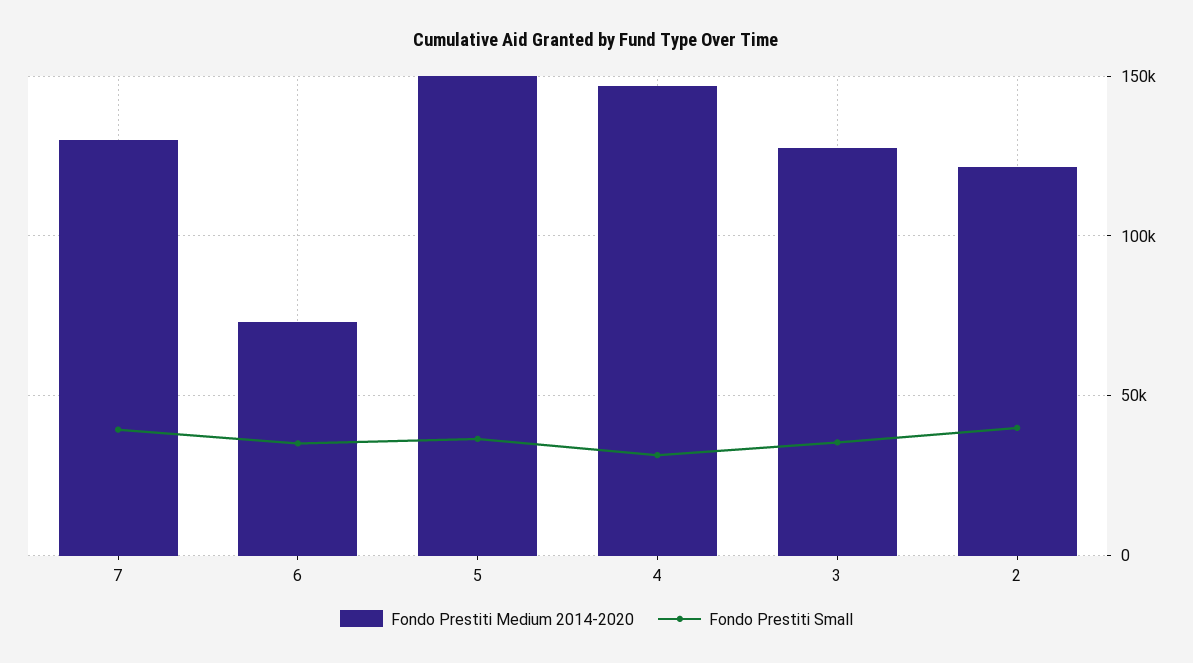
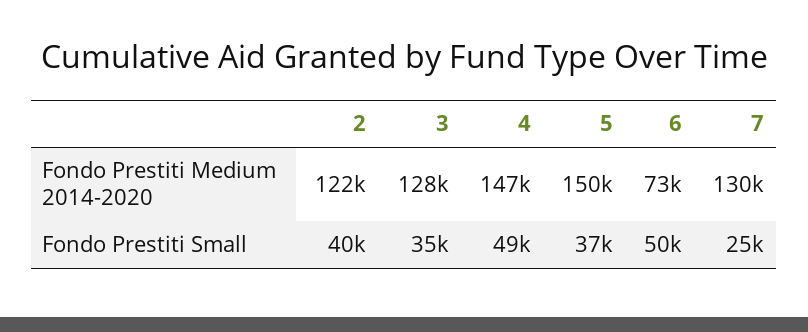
  {
    "Fondo Prestiti Medium 2014-2020": {
      "7": 130000,
      "6": 73000,
      "5": 150000,
      "4": 147000,
      "3": 128000,
      "2": 122000
    },
    "Fondo Prestiti Small": {
-     "7": 40000,
+     "7": 25000,
-     "6": 35000,
+     "6": 50000,
      "5": 37000,
-     "4": 30000,
+     "4": 49000,
      "3": 35000,
      "2": 40000
    }
  }

